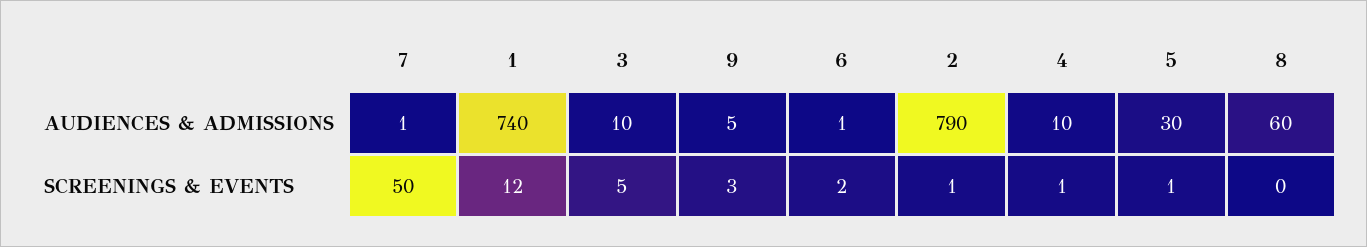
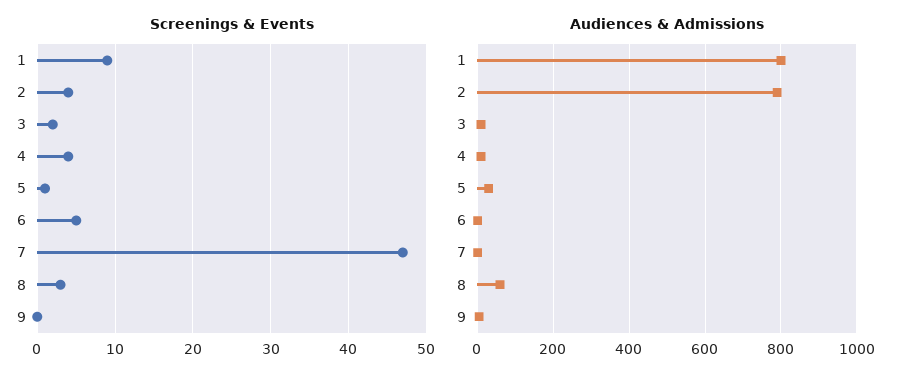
  {
    "AUDIENCES & ADMISSIONS": {
      "7": 1,
-     "1": 740,
+     "1": 800,
      "3": 10,
      "9": 5,
      "6": 1,
      "2": 790,
      "4": 10,
      "5": 30,
      "8": 60
    },
    "SCREENINGS & EVENTS": {
-     "7": 50,
+     "7": 47,
-     "1": 12,
+     "1": 9,
-     "3": 5,
+     "3": 2,
-     "9": 3,
+     "9": 0,
-     "6": 2,
+     "6": 5,
-     "2": 1,
+     "2": 4,
-     "4": 1,
+     "4": 4,
      "5": 1,
-     "8": 0
+     "8": 3
    }
  }

